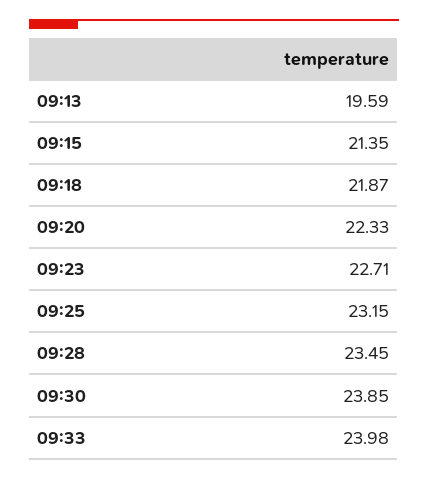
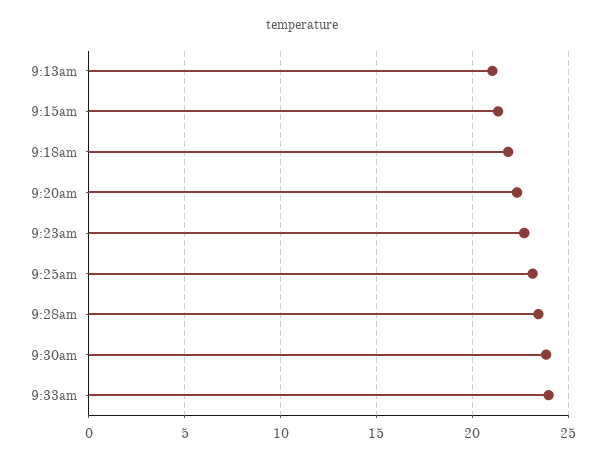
  {
-   "09:13": 19.59,
+   "09:13": 21,
    "09:15": 21.35,
    "09:18": 21.87,
    "09:20": 22.33,
    "09:23": 22.71,
    "09:25": 23.15,
    "09:28": 23.45,
    "09:30": 23.85,
    "09:33": 23.98
  }

